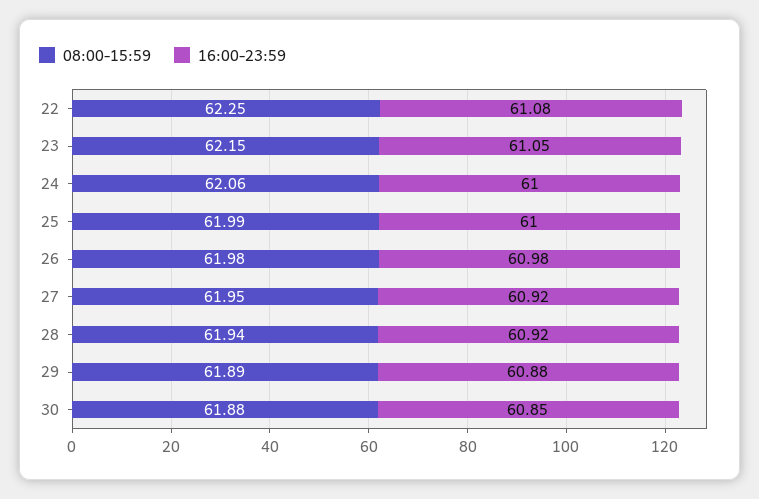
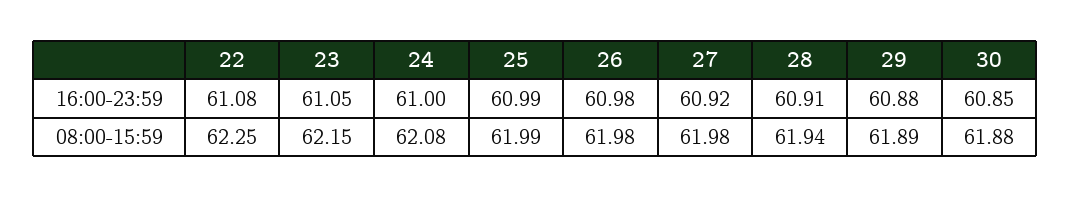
  {
    "08:00-15:59": {
      "22": 62.25,
      "23": 62.15,
-     "24": 62.06,
+     "24": 62.08,
      "25": 61.99,
      "26": 61.98,
-     "27": 61.95,
+     "27": 61.98,
      "28": 61.94,
      "29": 61.89,
      "30": 61.88
    },
    "16:00-23:59": {
      "22": 61.08,
      "23": 61.05,
      "24": 61,
-     "25": 61,
+     "25": 60.99,
      "26": 60.98,
      "27": 60.92,
-     "28": 60.92,
+     "28": 60.91,
      "29": 60.88,
      "30": 60.85
    }
  }

